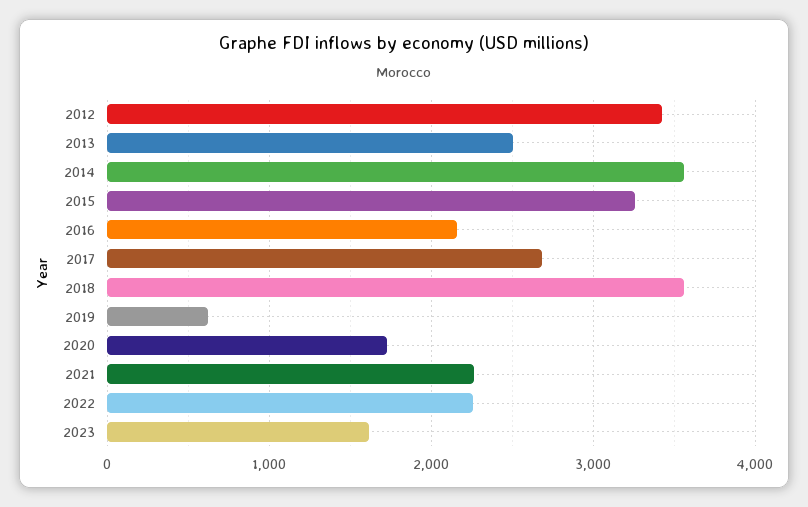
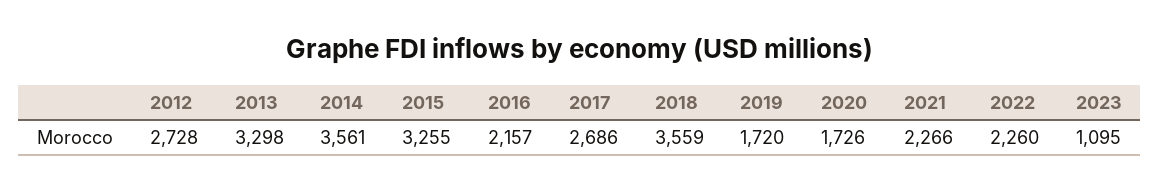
  {
-   "2012": 3400,
+   "2012": 2728,
-   "2013": 2500,
+   "2013": 3298,
    "2014": 3561,
    "2015": 3255,
    "2016": 2157,
    "2017": 2686,
    "2018": 3559,
-   "2019": 600,
+   "2019": 1720,
    "2020": 1726,
    "2021": 2266,
    "2022": 2260,
-   "2023": 1600
+   "2023": 1095
  }

